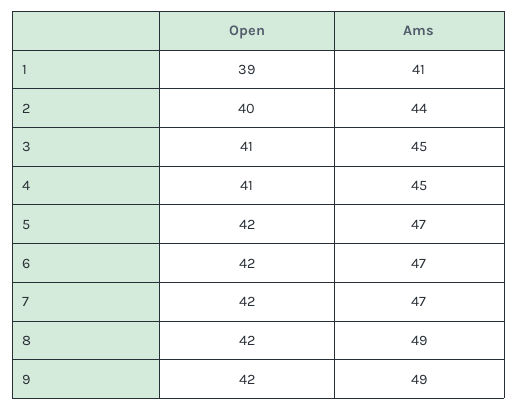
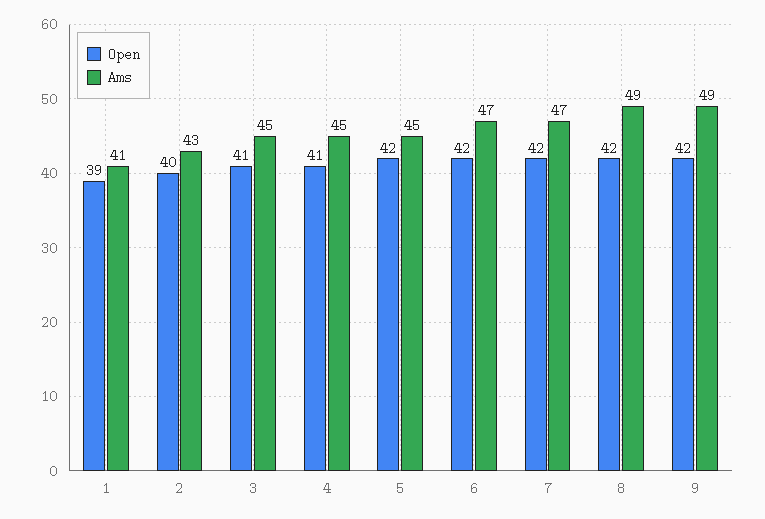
  {
    "Open": {
      "1": 39,
      "2": 40,
      "3": 41,
      "4": 41,
      "5": 42,
      "6": 42,
      "7": 42,
      "8": 42,
      "9": 42
    },
    "Ams": {
      "1": 41,
-     "2": 44,
+     "2": 43,
      "3": 45,
      "4": 45,
-     "5": 47,
+     "5": 45,
      "6": 47,
      "7": 47,
      "8": 49,
      "9": 49
    }
  }

